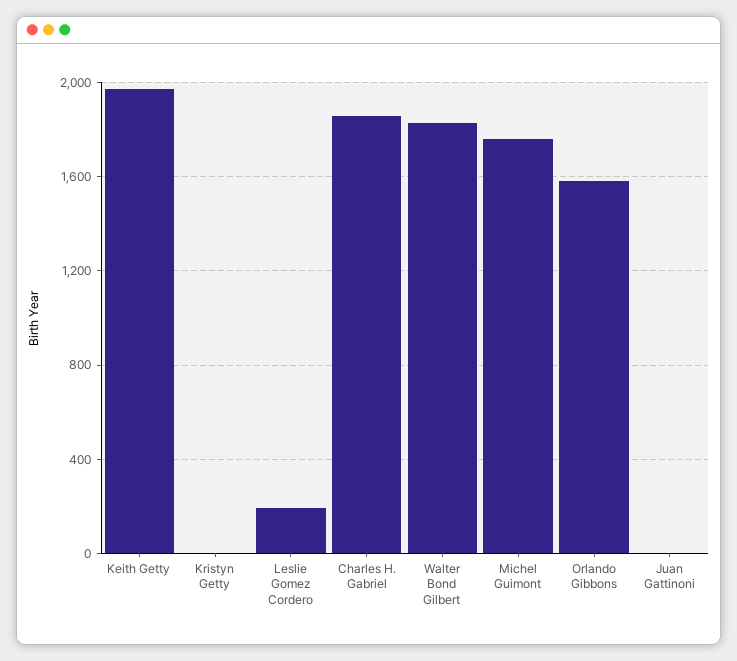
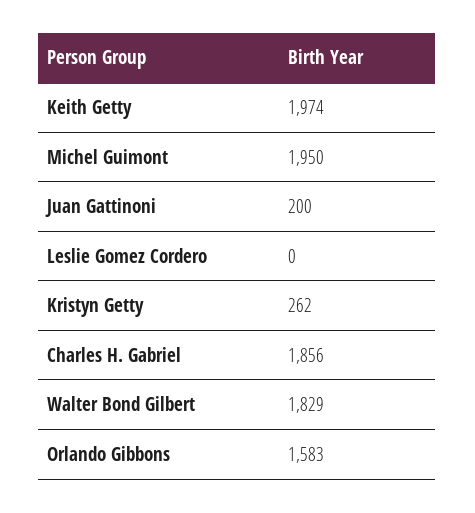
  {
    "Keith Getty": 1974,
-   "Kristyn Getty": 0,
+   "Kristyn Getty": 262,
-   "Leslie Gomez Cordero": 200,
+   "Leslie Gomez Cordero": 0,
    "Charles H. Gabriel": 1856,
    "Walter Bond Gilbert": 1829,
-   "Michel Guimont": 1750,
+   "Michel Guimont": 1950,
    "Orlando Gibbons": 1583,
-   "Juan Gattinoni": 0
+   "Juan Gattinoni": 200
  }

